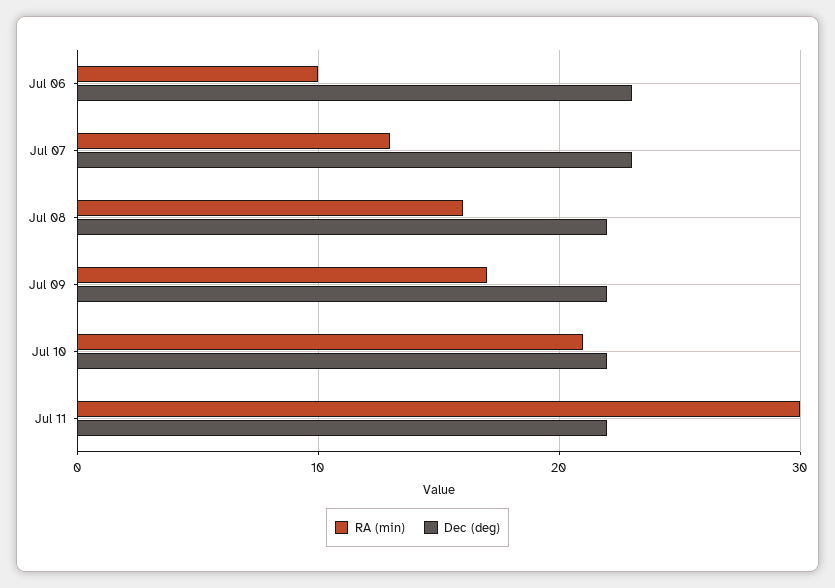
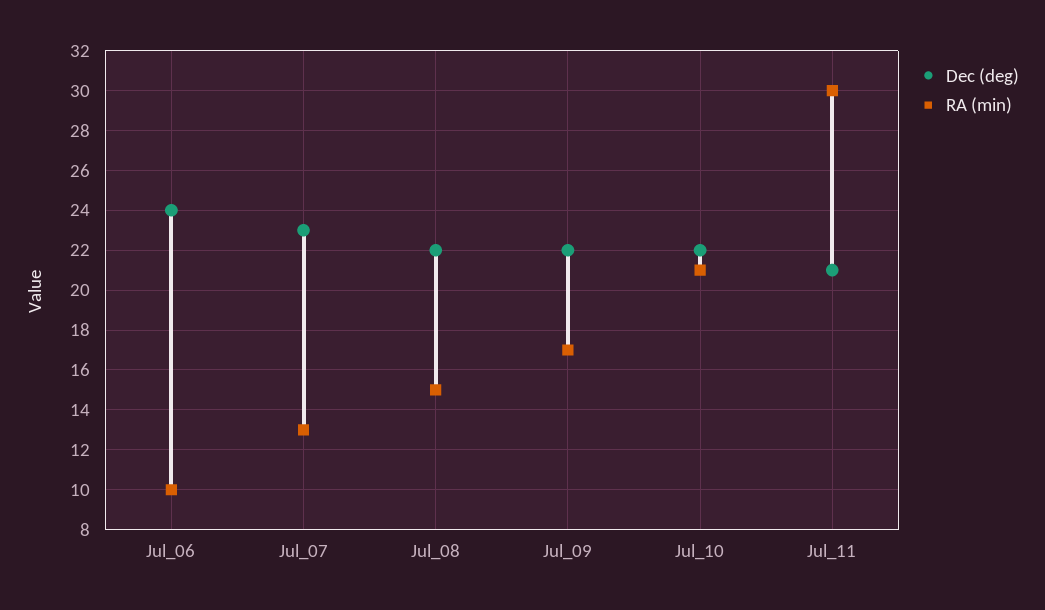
  {
    "RA (min)": {
      "Jul 06": 10,
      "Jul 07": 13,
-     "Jul 08": 16,
+     "Jul 08": 15,
      "Jul 09": 17,
      "Jul 10": 21,
      "Jul 11": 30
    },
    "Dec (deg)": {
-     "Jul 06": 23,
+     "Jul 06": 24,
      "Jul 07": 23,
      "Jul 08": 22,
      "Jul 09": 22,
      "Jul 10": 22,
-     "Jul 11": 22
+     "Jul 11": 21
    }
  }

